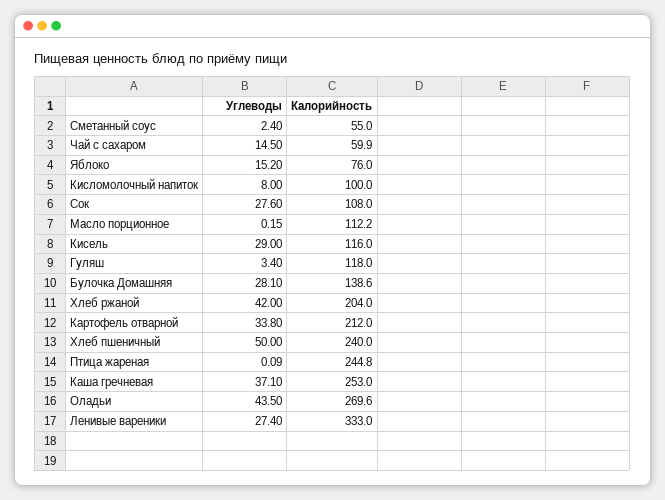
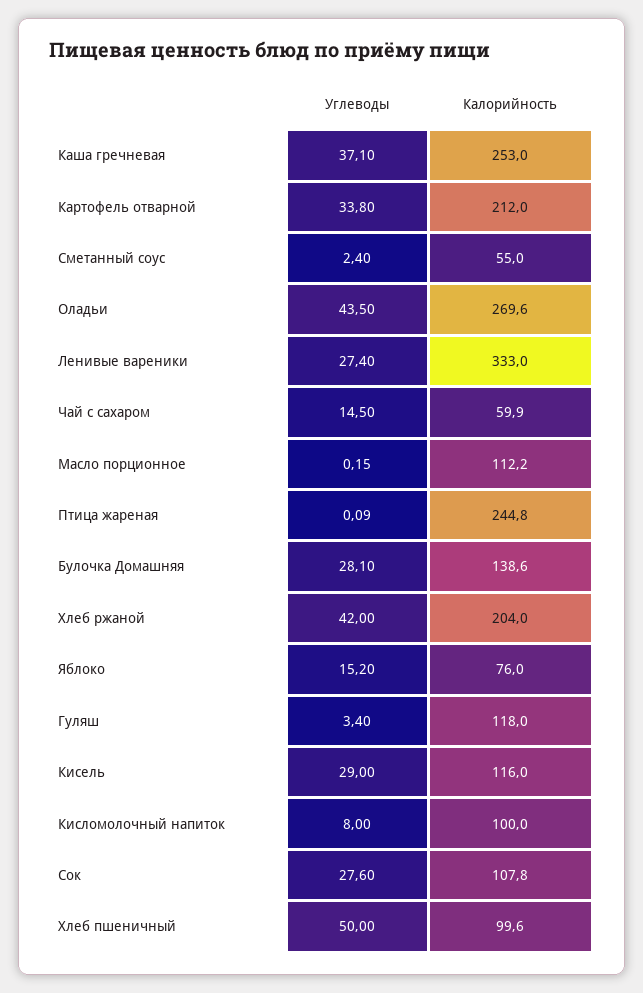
  {
    "Углеводы": {
      "Сметанный соус": 2.4,
      "Чай с сахаром": 14.5,
      "Яблоко": 15.2,
      "Кисломолочный напиток": 8,
      "Сок": 27.6,
      "Масло порционное": 0.15,
      "Кисель": 29,
      "Гуляш": 3.4,
      "Булочка Домашняя": 28.1,
      "Хлеб ржаной": 42,
      "Картофель отварной": 33.8,
      "Хлеб пшеничный": 50,
      "Птица жареная": 0.09,
      "Каша гречневая": 37.1,
      "Оладьи": 43.5,
      "Ленивые вареники": 27.4
    },
    "Калорийность": {
      "Сметанный соус": 55,
      "Чай с сахаром": 59.9,
      "Яблоко": 76,
      "Кисломолочный напиток": 100,
-     "Сок": 108,
+     "Сок": 107.8,
      "Масло порционное": 112.2,
      "Кисель": 116,
      "Гуляш": 118,
      "Булочка Домашняя": 138.6,
      "Хлеб ржаной": 204,
      "Картофель отварной": 212,
-     "Хлеб пшеничный": 240,
+     "Хлеб пшеничный": 99.6,
      "Птица жареная": 244.8,
      "Каша гречневая": 253,
      "Оладьи": 269.6,
      "Ленивые вареники": 333
    }
  }

